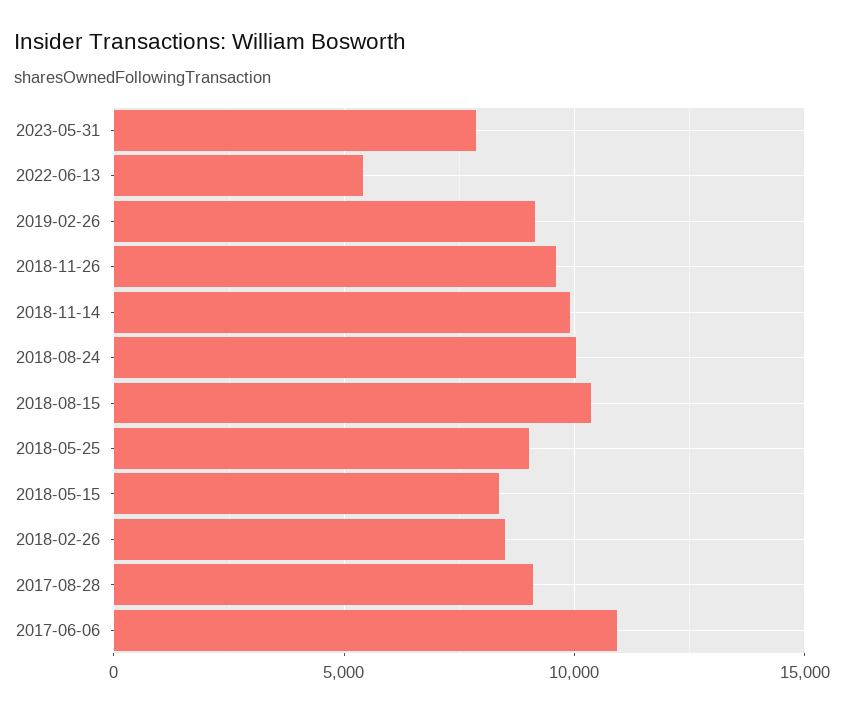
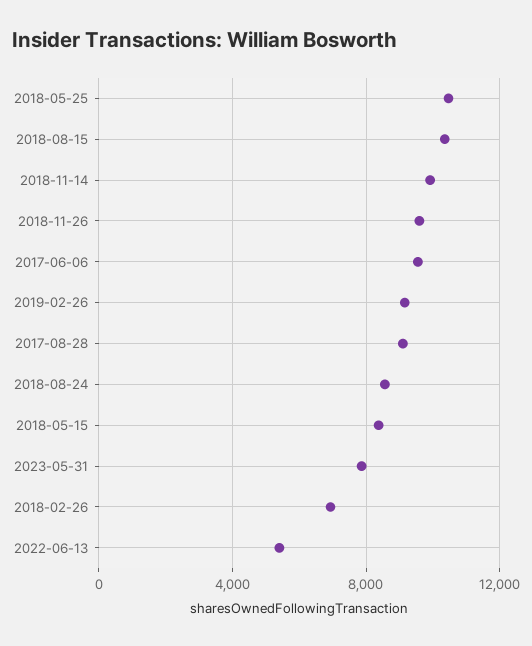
  {
    "2023-05-31": 8000,
    "2022-06-13": 5500,
    "2019-02-26": 9000,
    "2018-11-26": 9500,
    "2018-11-14": 10000,
-   "2018-08-24": 10000,
+   "2018-08-24": 8500,
    "2018-08-15": 10500,
-   "2018-05-25": 9000,
+   "2018-05-25": 10500,
    "2018-05-15": 8500,
-   "2018-02-26": 8500,
+   "2018-02-26": 7000,
    "2017-08-28": 9000,
-   "2017-06-06": 11000
+   "2017-06-06": 9500
  }

